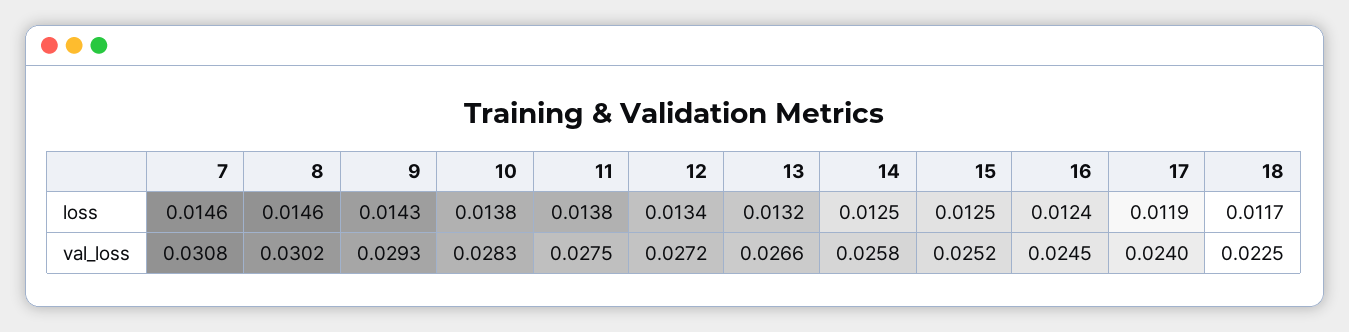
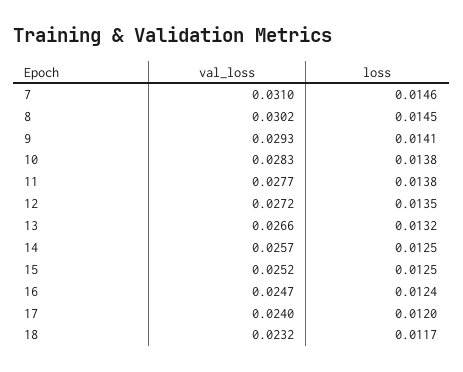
  {
    "7": {
      "loss": 0.0146,
-     "val_loss": 0.0308
+     "val_loss": 0.031
    },
    "8": {
-     "loss": 0.0146,
+     "loss": 0.0145,
      "val_loss": 0.0302
    },
    "9": {
-     "loss": 0.0143,
+     "loss": 0.0141,
      "val_loss": 0.0293
    },
    "10": {
      "loss": 0.0138,
      "val_loss": 0.0283
    },
    "11": {
      "loss": 0.0138,
-     "val_loss": 0.0275
+     "val_loss": 0.0277
    },
    "12": {
-     "loss": 0.0134,
+     "loss": 0.0135,
      "val_loss": 0.0272
    },
    "13": {
      "loss": 0.0132,
      "val_loss": 0.0266
    },
    "14": {
      "loss": 0.0125,
-     "val_loss": 0.0258
+     "val_loss": 0.0257
    },
    "15": {
      "loss": 0.0125,
      "val_loss": 0.0252
    },
    "16": {
      "loss": 0.0124,
-     "val_loss": 0.0245
+     "val_loss": 0.0247
    },
    "17": {
-     "loss": 0.0119,
+     "loss": 0.012,
      "val_loss": 0.024
    },
    "18": {
      "loss": 0.0117,
-     "val_loss": 0.0225
+     "val_loss": 0.0232
    }
  }

